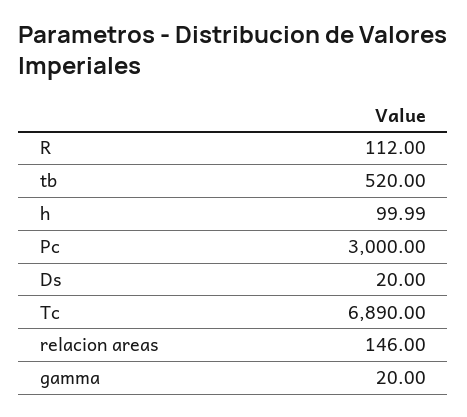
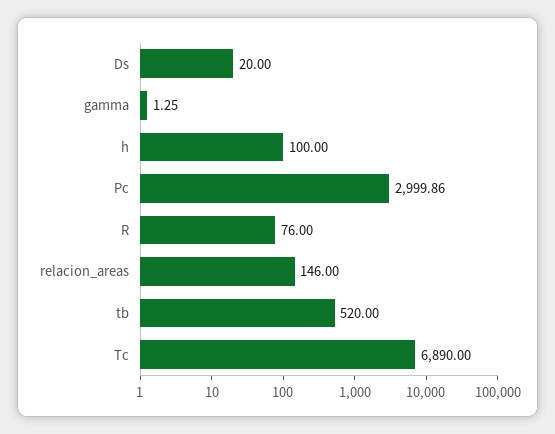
  {
-   "R": 112,
+   "R": 76,
    "tb": 520,
-   "h": 99.99,
+   "h": 100,
-   "Pc": 3000,
+   "Pc": 2999.86,
    "Ds": 20,
    "Tc": 6890,
    "relacion areas": 146,
-   "gamma": 20
+   "gamma": 1.25
  }

